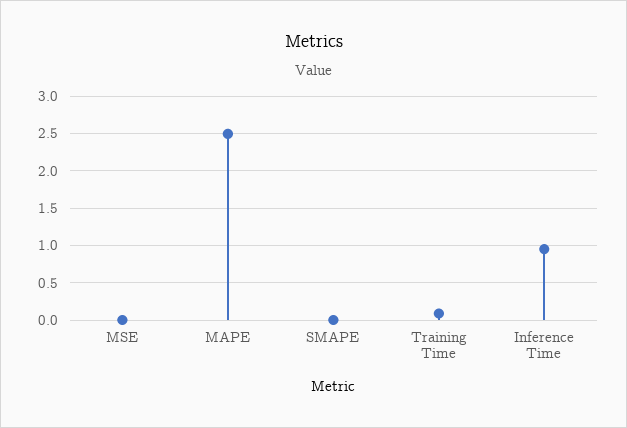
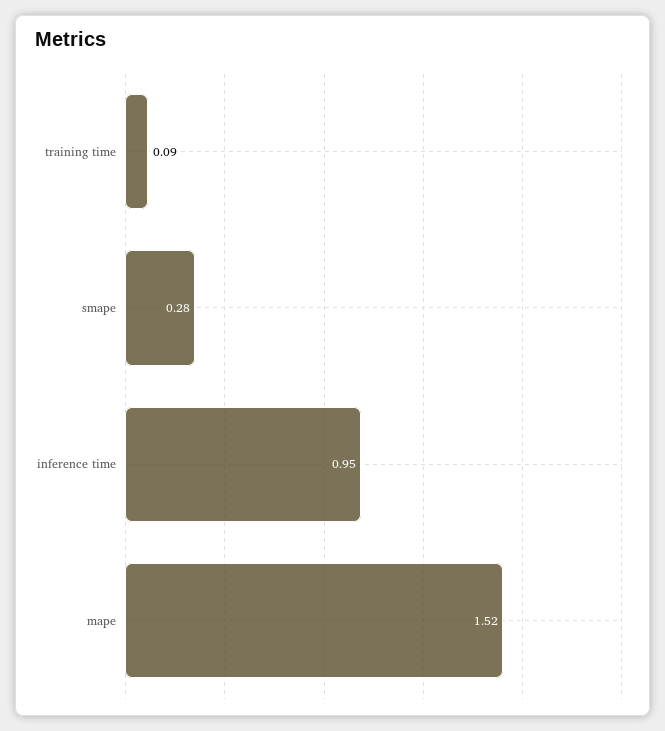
  {
-   "MSE": 0,
-   "MAPE": 2.5,
+   "MAPE": 1.52,
-   "SMAPE": 0,
+   "SMAPE": 0.28,
    "Training Time": 0.09,
    "Inference Time": 0.95
  }

